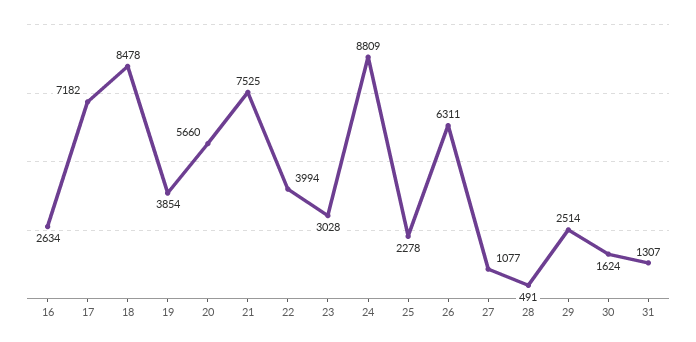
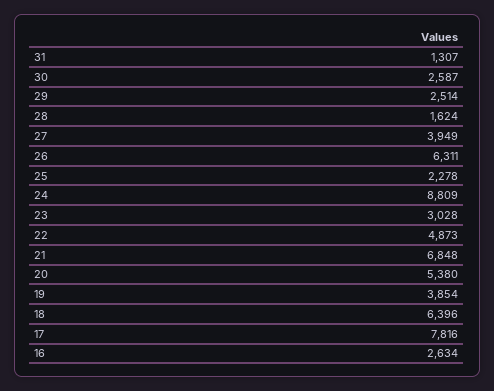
  {
    "16": 2634,
-   "17": 7182,
+   "17": 7816,
-   "18": 8478,
+   "18": 6396,
    "19": 3854,
-   "20": 5660,
+   "20": 5380,
-   "21": 7525,
+   "21": 6848,
-   "22": 3994,
+   "22": 4873,
    "23": 3028,
    "24": 8809,
    "25": 2278,
    "26": 6311,
-   "27": 1077,
+   "27": 3949,
-   "28": 491,
+   "28": 1624,
    "29": 2514,
-   "30": 1624,
+   "30": 2587,
    "31": 1307
  }

